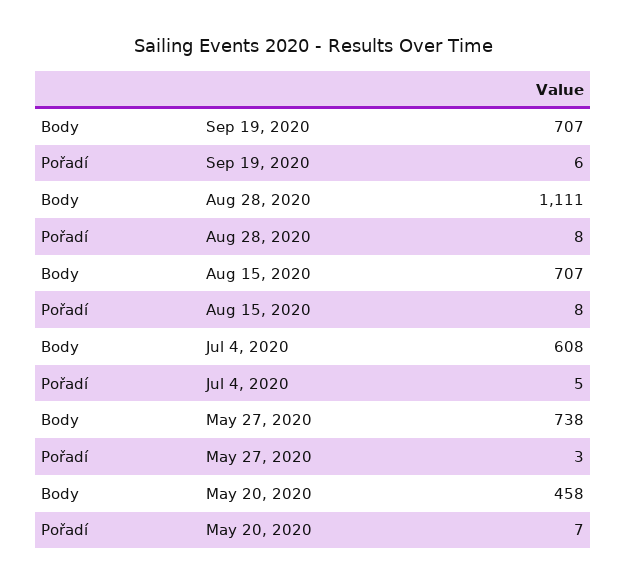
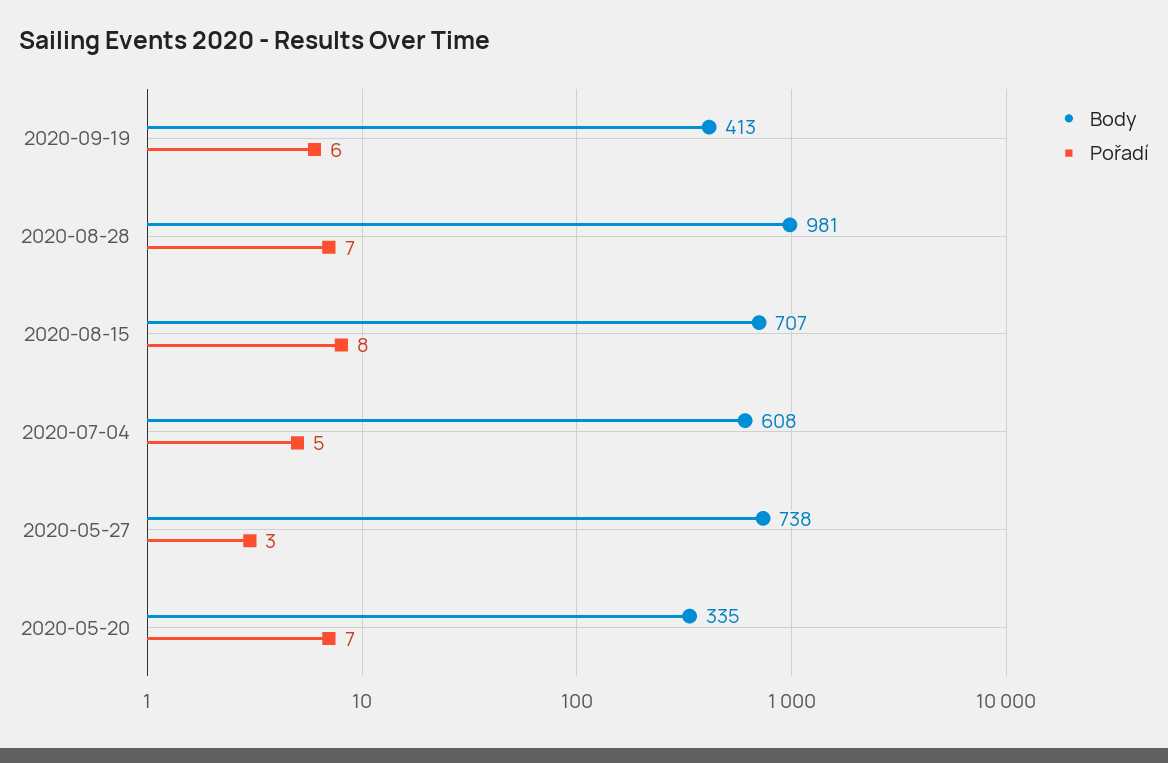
  {
    "Body": {
-     "Sep 19, 2020": 707,
+     "Sep 19, 2020": 413,
-     "Aug 28, 2020": 1111,
+     "Aug 28, 2020": 981,
      "Aug 15, 2020": 707,
      "Jul 4, 2020": 608,
      "May 27, 2020": 738,
-     "May 20, 2020": 458
+     "May 20, 2020": 335
    },
    "Pořadí": {
      "Sep 19, 2020": 6,
-     "Aug 28, 2020": 8,
+     "Aug 28, 2020": 7,
      "Aug 15, 2020": 8,
      "Jul 4, 2020": 5,
      "May 27, 2020": 3,
      "May 20, 2020": 7
    }
  }

